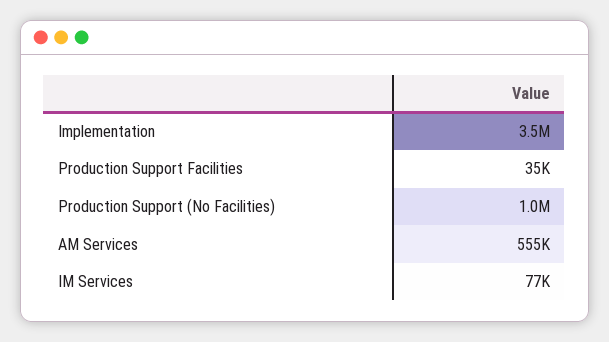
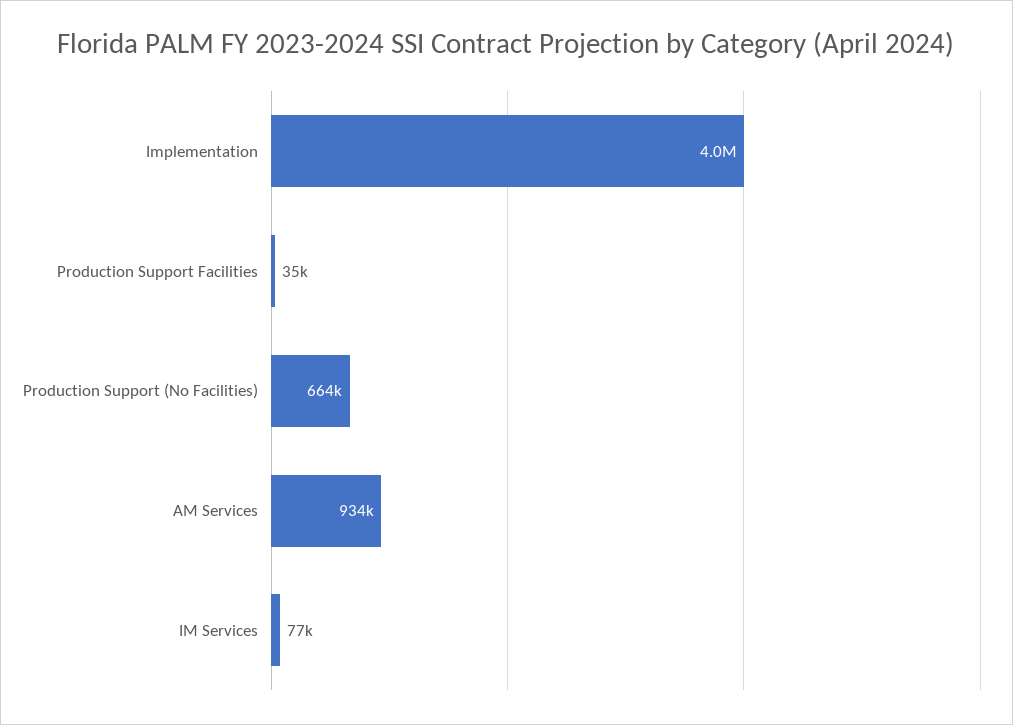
  {
-   "Implementation": 3500000,
+   "Implementation": 4000000,
    "Production Support Facilities": 35000,
-   "Production Support (No Facilities)": 1000000,
+   "Production Support (No Facilities)": 664000,
-   "AM Services": 555000,
+   "AM Services": 934000,
    "IM Services": 77000
  }

